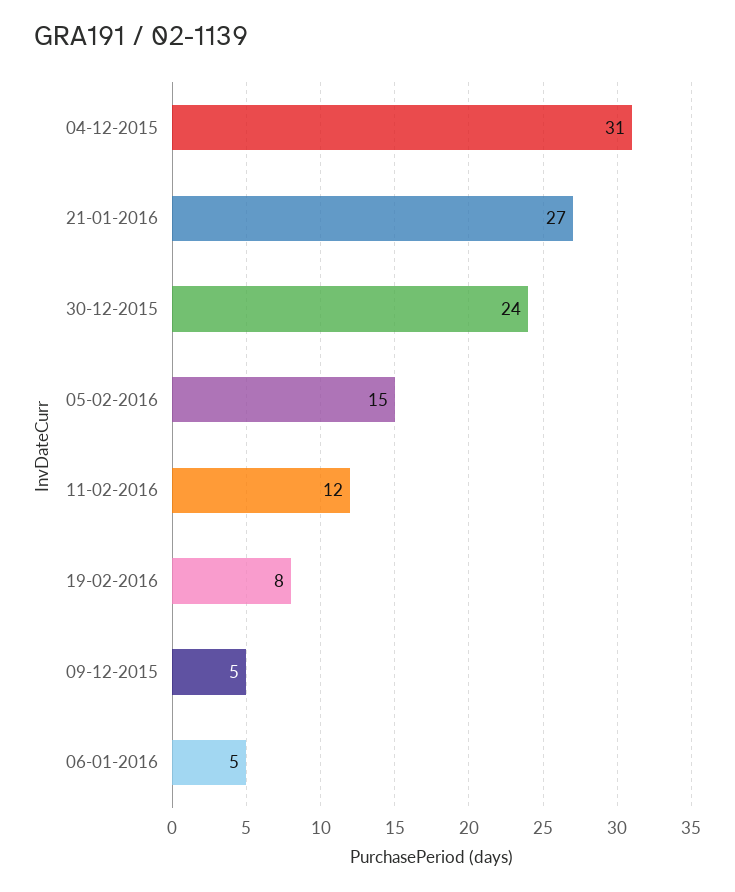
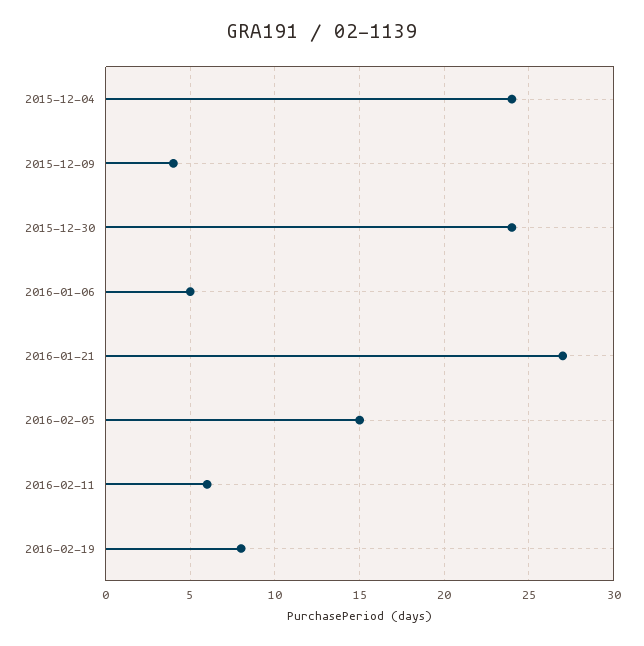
  {
-   "04-12-2015": 31,
+   "04-12-2015": 24,
    "21-01-2016": 27,
    "30-12-2015": 24,
    "05-02-2016": 15,
-   "11-02-2016": 12,
+   "11-02-2016": 6,
    "19-02-2016": 8,
-   "09-12-2015": 5,
+   "09-12-2015": 4,
    "06-01-2016": 5
  }

